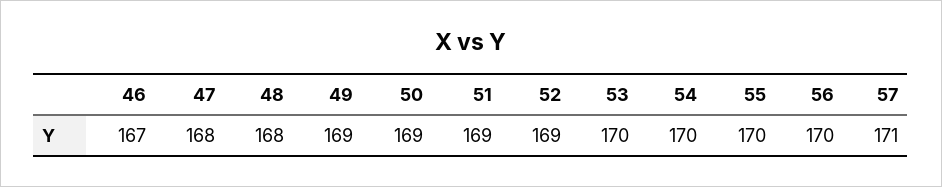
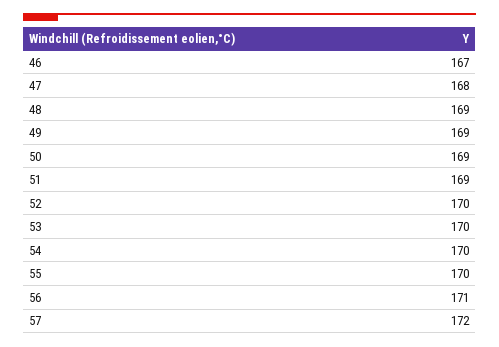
  {
    "46": 167,
    "47": 168,
-   "48": 168,
+   "48": 169,
    "49": 169,
    "50": 169,
    "51": 169,
-   "52": 169,
+   "52": 170,
    "53": 170,
    "54": 170,
    "55": 170,
-   "56": 170,
+   "56": 171,
-   "57": 171
+   "57": 172
  }

